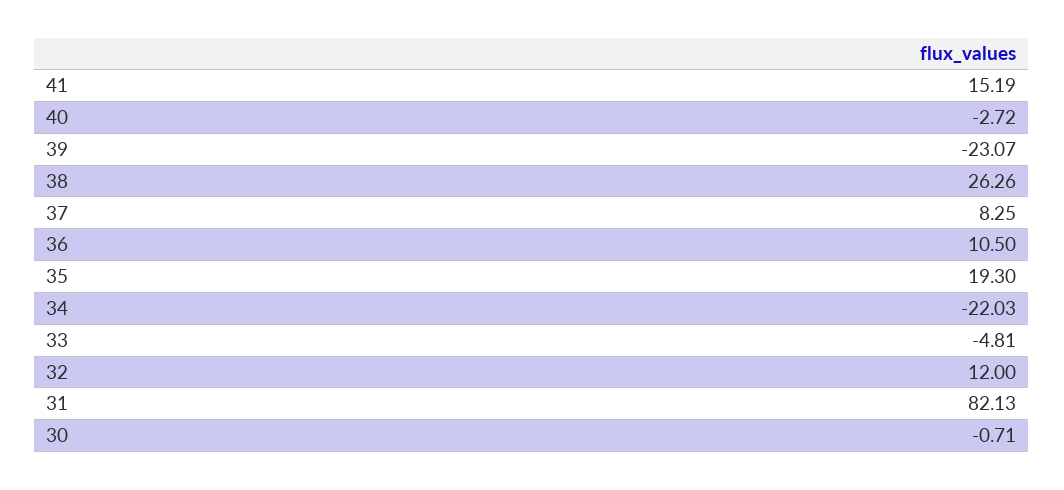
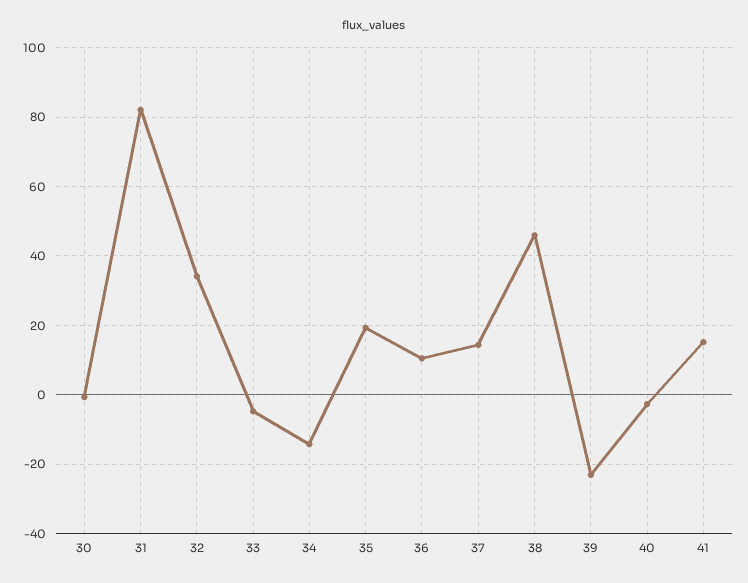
  {
    "41": 15.19,
    "40": -2.72,
    "39": -23.07,
-   "38": 26.26,
+   "38": 46,
-   "37": 8.25,
+   "37": 14,
    "36": 10.5,
    "35": 19.3,
-   "34": -22.03,
+   "34": -14,
    "33": -4.81,
-   "32": 12,
+   "32": 34,
    "31": 82.13,
    "30": -0.71
  }

